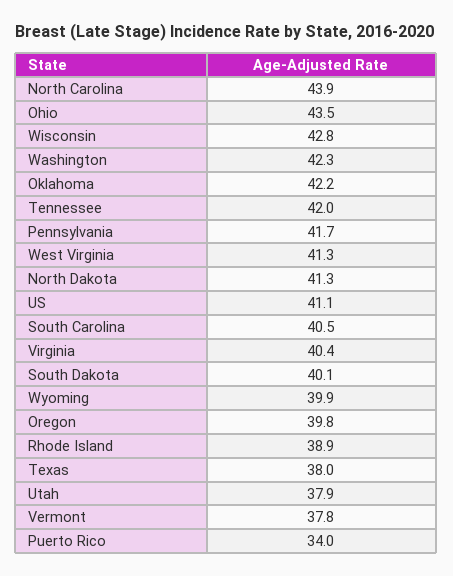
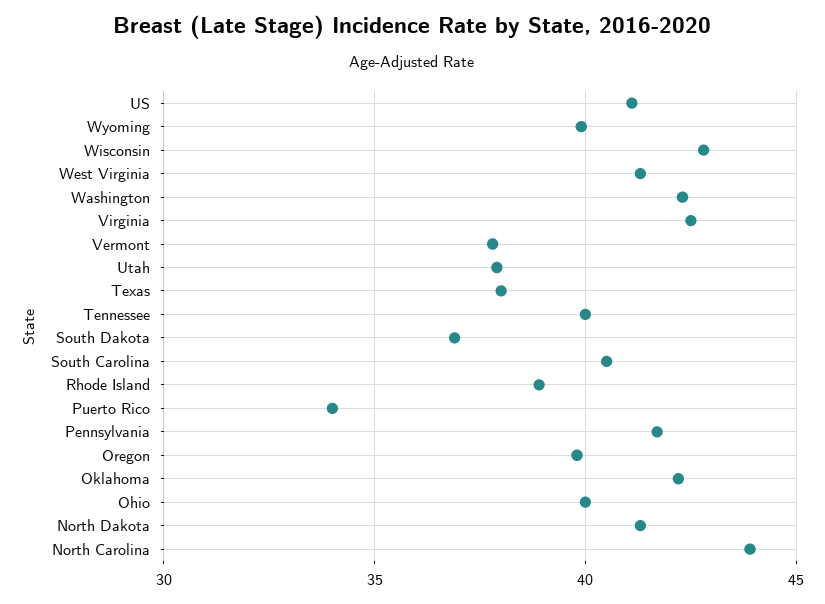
  {
    "North Carolina": 43.9,
-   "Ohio": 43.5,
+   "Ohio": 40,
    "Wisconsin": 42.8,
    "Washington": 42.3,
    "Oklahoma": 42.2,
-   "Tennessee": 42,
+   "Tennessee": 40,
    "Pennsylvania": 41.7,
    "West Virginia": 41.3,
    "North Dakota": 41.3,
    "US": 41.1,
    "South Carolina": 40.5,
-   "Virginia": 40.4,
+   "Virginia": 42.5,
-   "South Dakota": 40.1,
+   "South Dakota": 37,
    "Wyoming": 39.9,
    "Oregon": 39.8,
    "Rhode Island": 38.9,
    "Texas": 38,
    "Utah": 37.9,
    "Vermont": 37.8,
    "Puerto Rico": 34
  }

